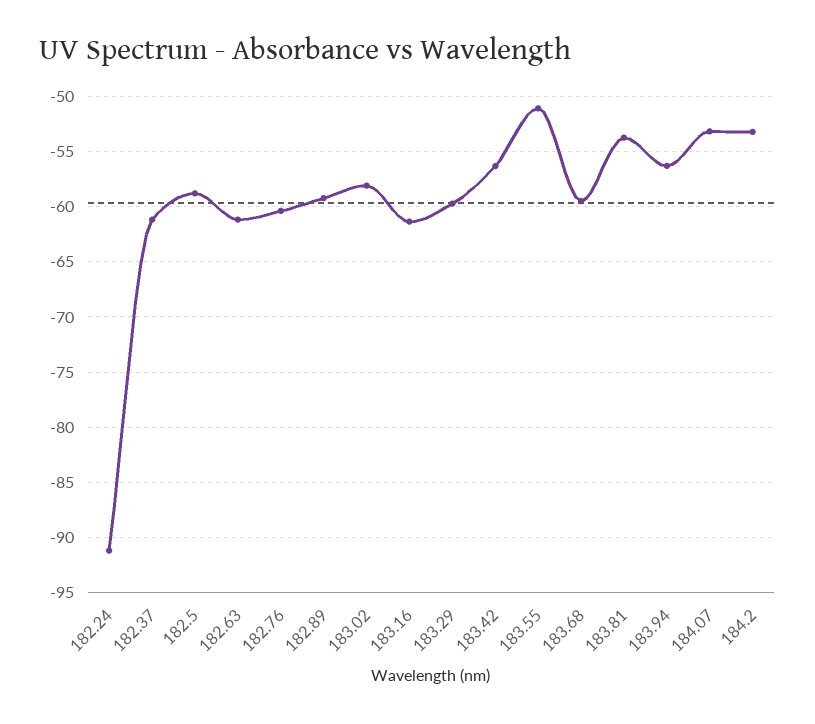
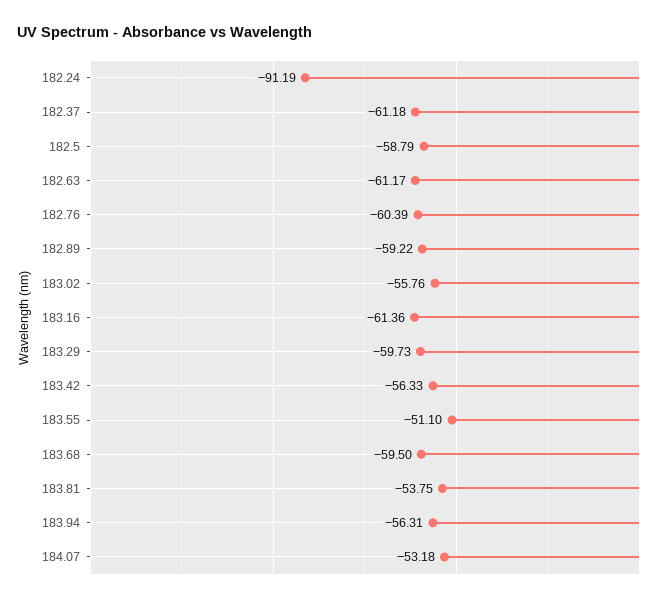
  {
    "182.24": -91.19,
    "182.37": -61.18,
    "182.5": -58.79,
    "182.63": -61.17,
    "182.76": -60.39,
    "182.89": -59.22,
-   "183.02": -58,
+   "183.02": -55.76,
    "183.16": -61.36,
    "183.29": -59.73,
    "183.42": -56.33,
    "183.55": -51.1,
    "183.68": -59.5,
    "183.81": -53.75,
    "183.94": -56.31,
-   "184.07": -53.18,
+   "184.07": -53.18
-   "184.2": -53
  }

